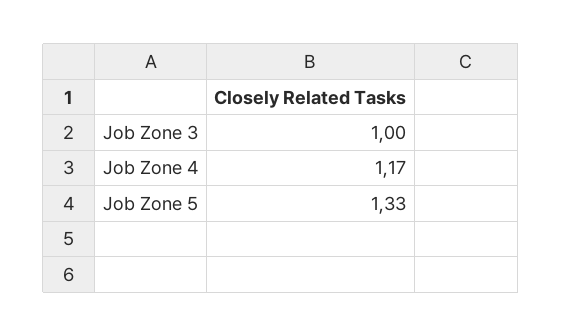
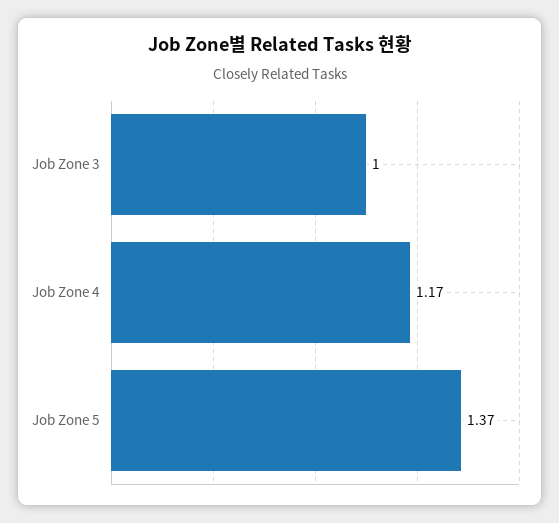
  {
    "Job Zone 3": 1,
    "Job Zone 4": 1.17,
-   "Job Zone 5": 1.33
+   "Job Zone 5": 1.37
  }

